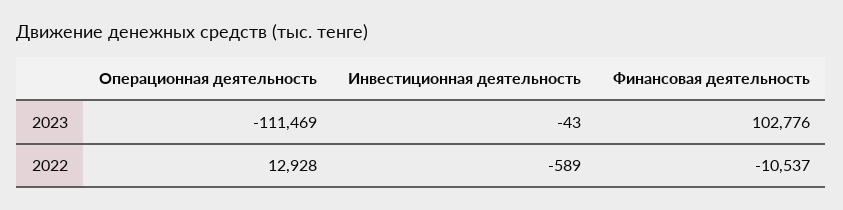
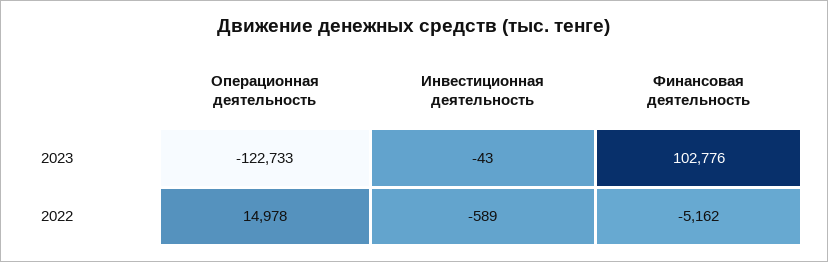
  {
    "Операционная деятельность": {
-     "2023": -111469,
+     "2023": -122733,
-     "2022": 12928
+     "2022": 14978
    },
    "Инвестиционная деятельность": {
      "2023": -43,
      "2022": -589
    },
    "Финансовая деятельность": {
      "2023": 102776,
-     "2022": -10537
+     "2022": -5162
    }
  }

